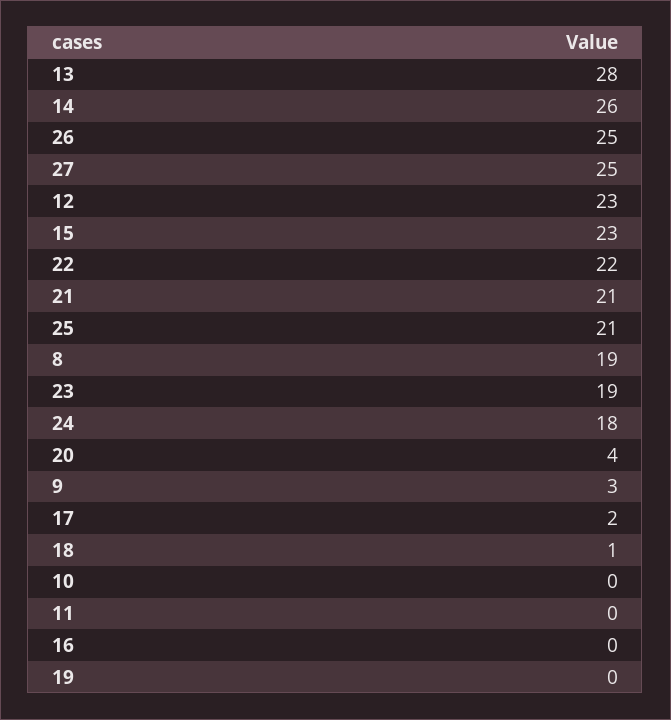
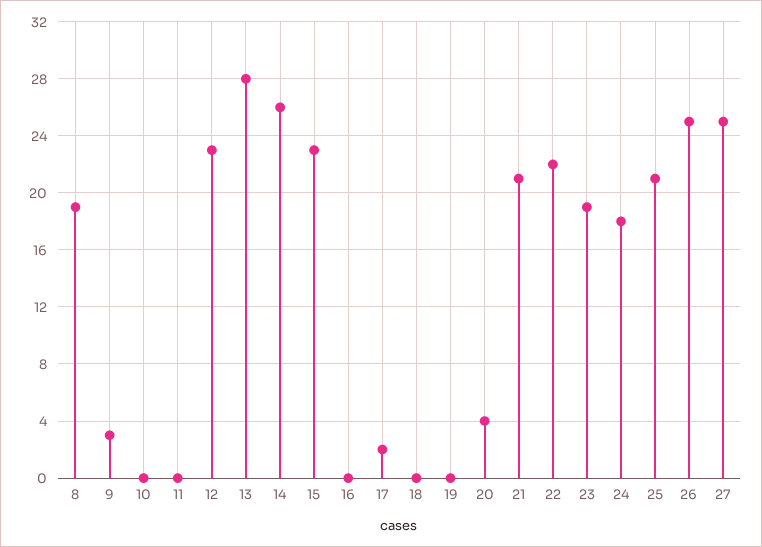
  {
    "13": 28,
    "14": 26,
    "26": 25,
    "27": 25,
    "12": 23,
    "15": 23,
    "22": 22,
    "21": 21,
    "25": 21,
    "8": 19,
    "23": 19,
    "24": 18,
    "20": 4,
    "9": 3,
    "17": 2,
-   "18": 1,
+   "18": 0,
    "10": 0,
    "11": 0,
    "16": 0,
    "19": 0
  }

